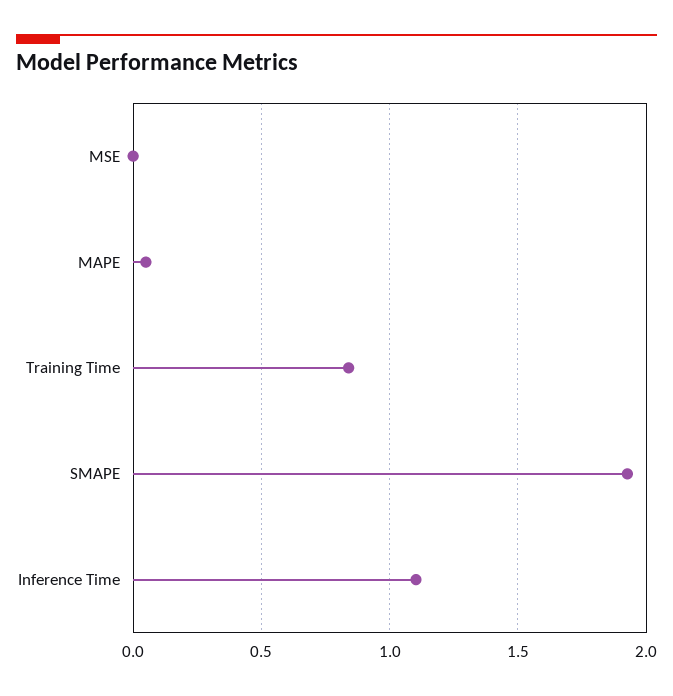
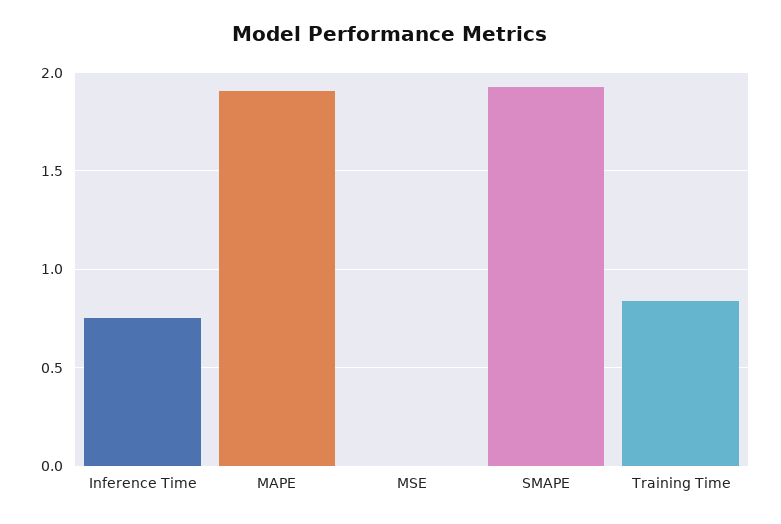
  {
    "MSE": 0,
-   "MAPE": 0.05,
+   "MAPE": 1.9,
    "Training Time": 0.85,
    "SMAPE": 1.95,
-   "Inference Time": 1.1
+   "Inference Time": 0.75
  }

